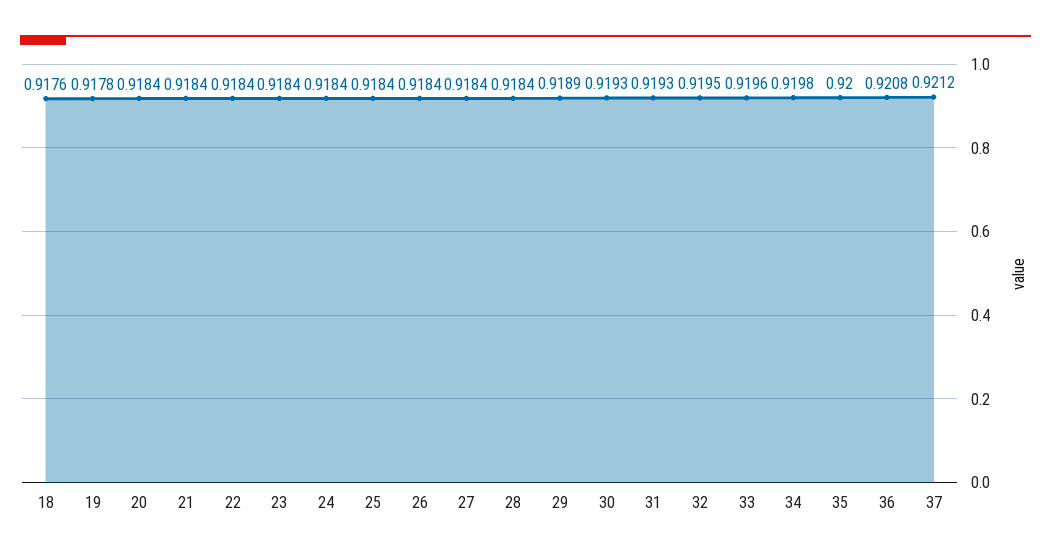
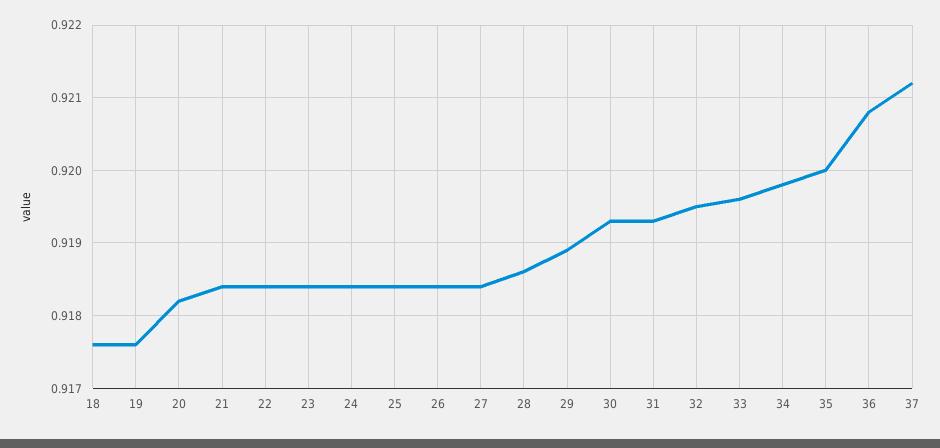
  {
    "18": 0.9176,
-   "19": 0.9178,
+   "19": 0.9176,
-   "20": 0.9184,
+   "20": 0.9182,
    "21": 0.9184,
    "22": 0.9184,
    "23": 0.9184,
    "24": 0.9184,
    "25": 0.9184,
    "26": 0.9184,
    "27": 0.9184,
-   "28": 0.9184,
+   "28": 0.9186,
    "29": 0.9189,
    "30": 0.9193,
    "31": 0.9193,
    "32": 0.9195,
    "33": 0.9196,
    "34": 0.9198,
    "35": 0.92,
    "36": 0.9208,
    "37": 0.9212
  }

